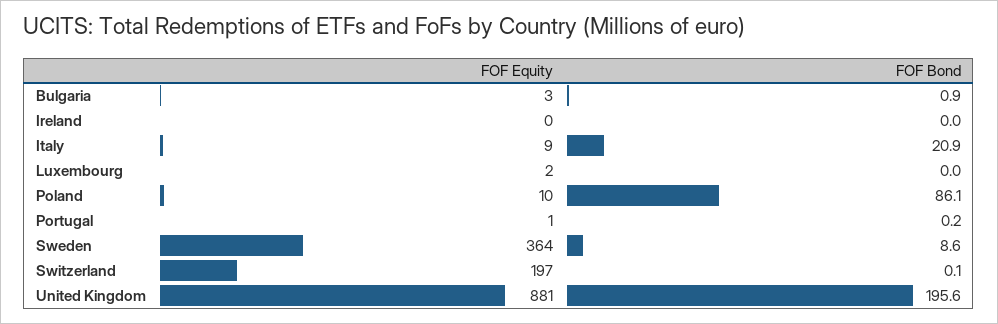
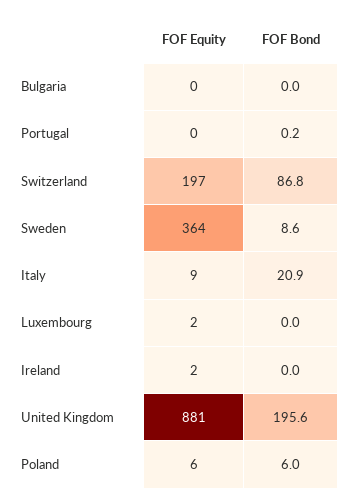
  {
    "FOF Equity": {
-     "Bulgaria": 3,
+     "Bulgaria": 0,
-     "Ireland": 0,
+     "Ireland": 2,
      "Italy": 9,
      "Luxembourg": 2,
-     "Poland": 10,
+     "Poland": 6,
-     "Portugal": 1,
+     "Portugal": 0,
      "Sweden": 364,
      "Switzerland": 197,
      "United Kingdom": 881
    },
    "FOF Bond": {
-     "Bulgaria": 0.9,
+     "Bulgaria": 0,
      "Ireland": 0,
      "Italy": 20.9,
      "Luxembourg": 0,
-     "Poland": 86.1,
+     "Poland": 6,
      "Portugal": 0.2,
      "Sweden": 8.6,
-     "Switzerland": 0.1,
+     "Switzerland": 86.8,
      "United Kingdom": 195.6
    }
  }

